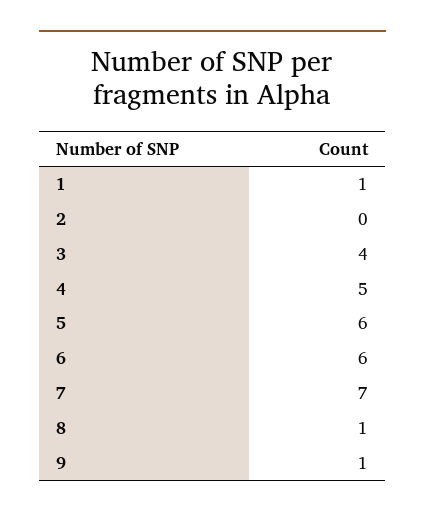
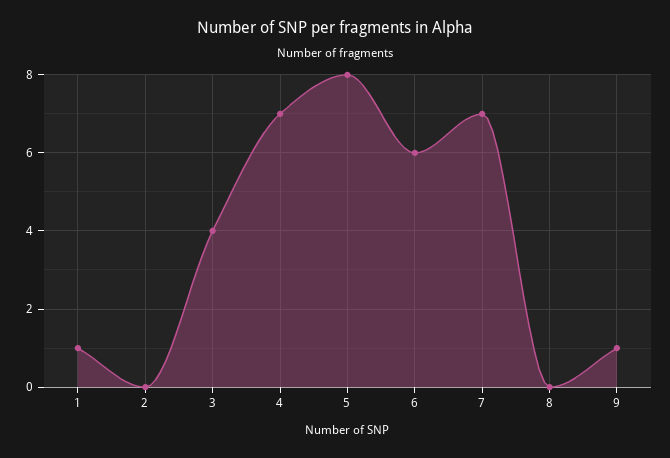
  {
    "1": 1,
    "2": 0,
    "3": 4,
-   "4": 5,
+   "4": 7,
-   "5": 6,
+   "5": 8,
    "6": 6,
    "7": 7,
-   "8": 1,
+   "8": 0,
    "9": 1
  }

